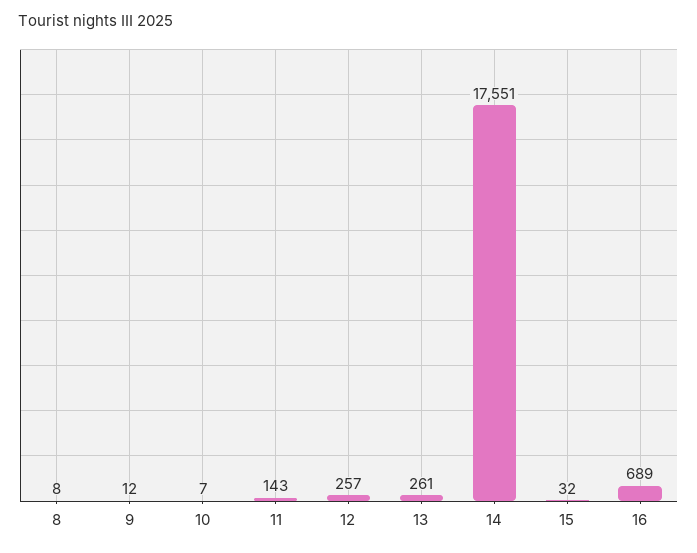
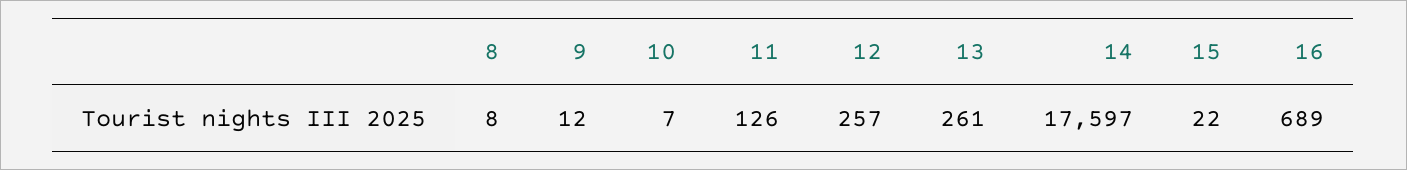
  {
    "8": 8,
    "9": 12,
    "10": 7,
-   "11": 143,
+   "11": 126,
    "12": 257,
    "13": 261,
-   "14": 17551,
+   "14": 17597,
-   "15": 32,
+   "15": 22,
    "16": 689
  }

